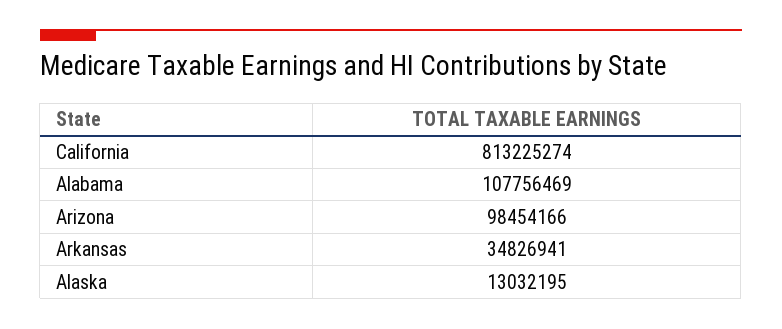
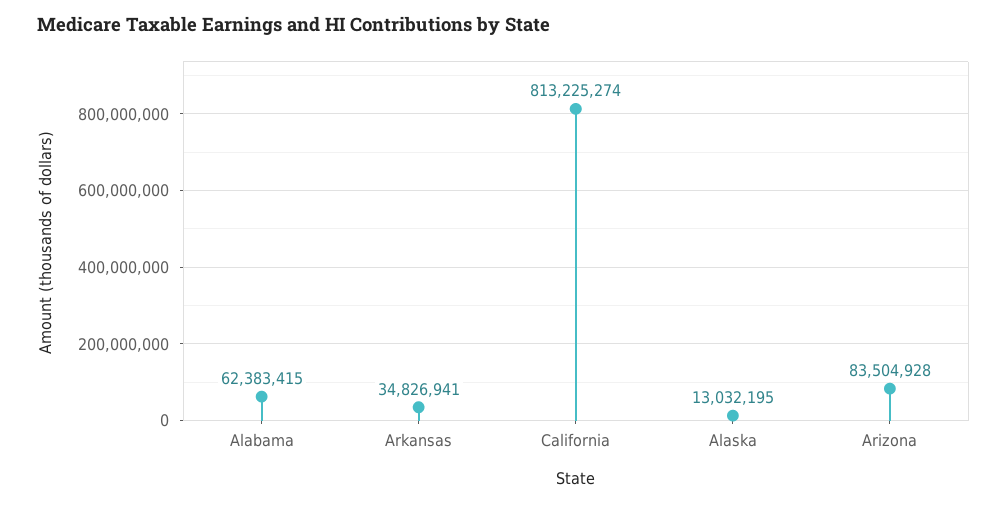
  {
    "California": 813225274,
-   "Alabama": 107756469,
+   "Alabama": 62383415,
-   "Arizona": 98454166,
+   "Arizona": 83504928,
    "Arkansas": 34826941,
    "Alaska": 13032195
  }

